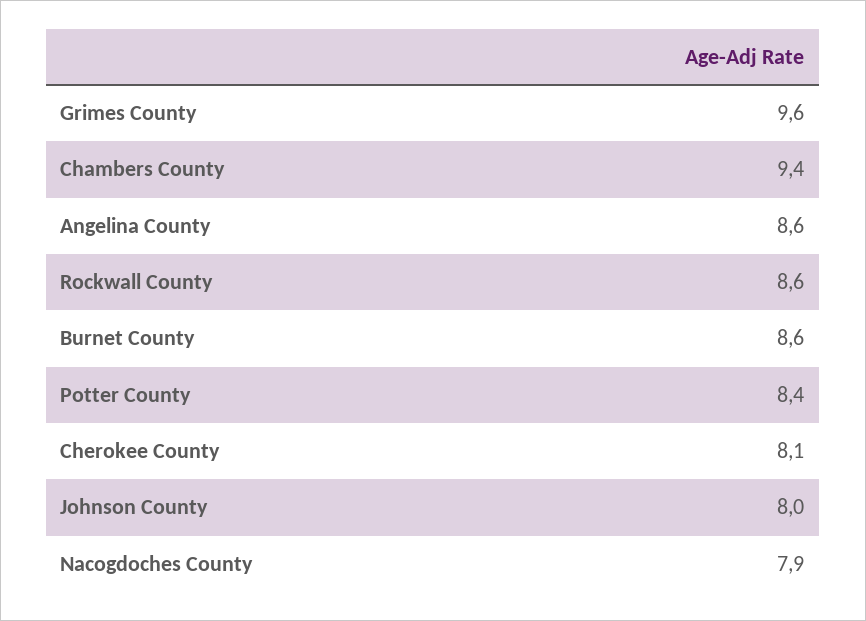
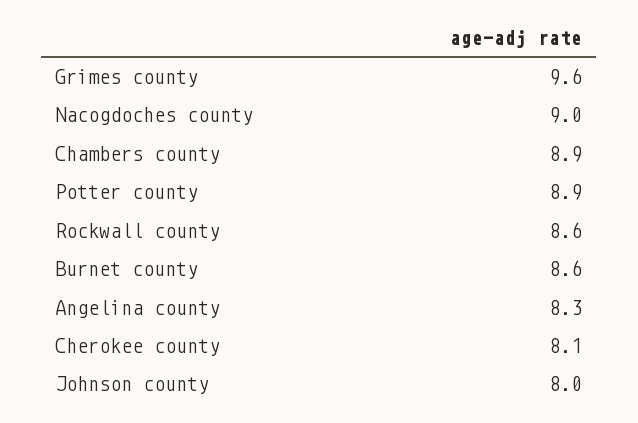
  {
    "Grimes County": 9.6,
-   "Chambers County": 9.4,
+   "Chambers County": 8.9,
-   "Angelina County": 8.6,
+   "Angelina County": 8.3,
    "Rockwall County": 8.6,
    "Burnet County": 8.6,
-   "Potter County": 8.4,
+   "Potter County": 8.9,
    "Cherokee County": 8.1,
    "Johnson County": 8,
-   "Nacogdoches County": 7.9
+   "Nacogdoches County": 9
  }

